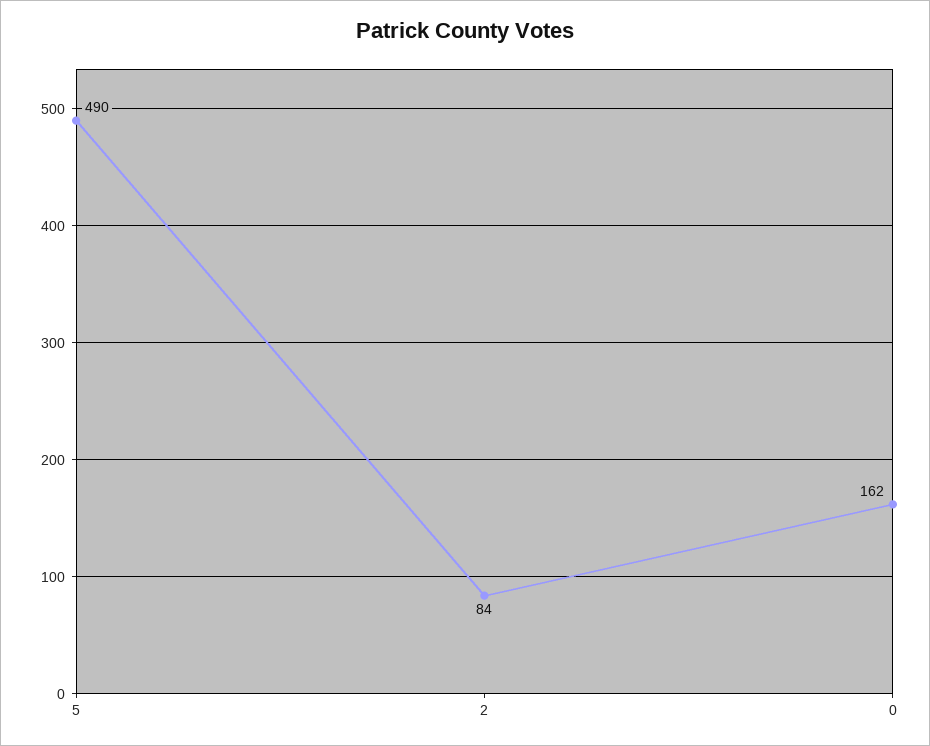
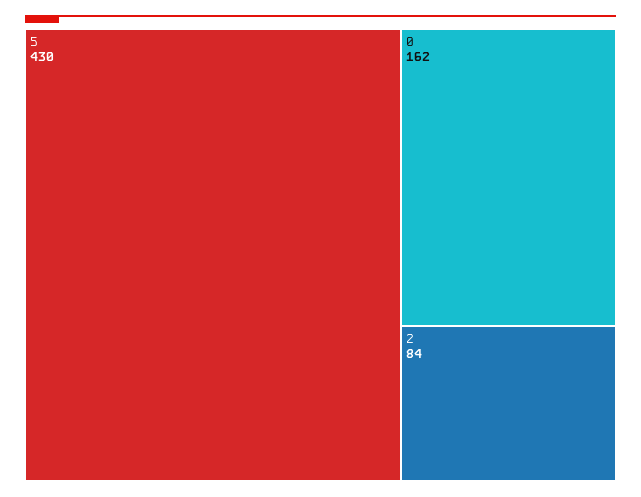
  {
-   "5": 490,
+   "5": 430,
    "2": 84,
    "0": 162
  }

